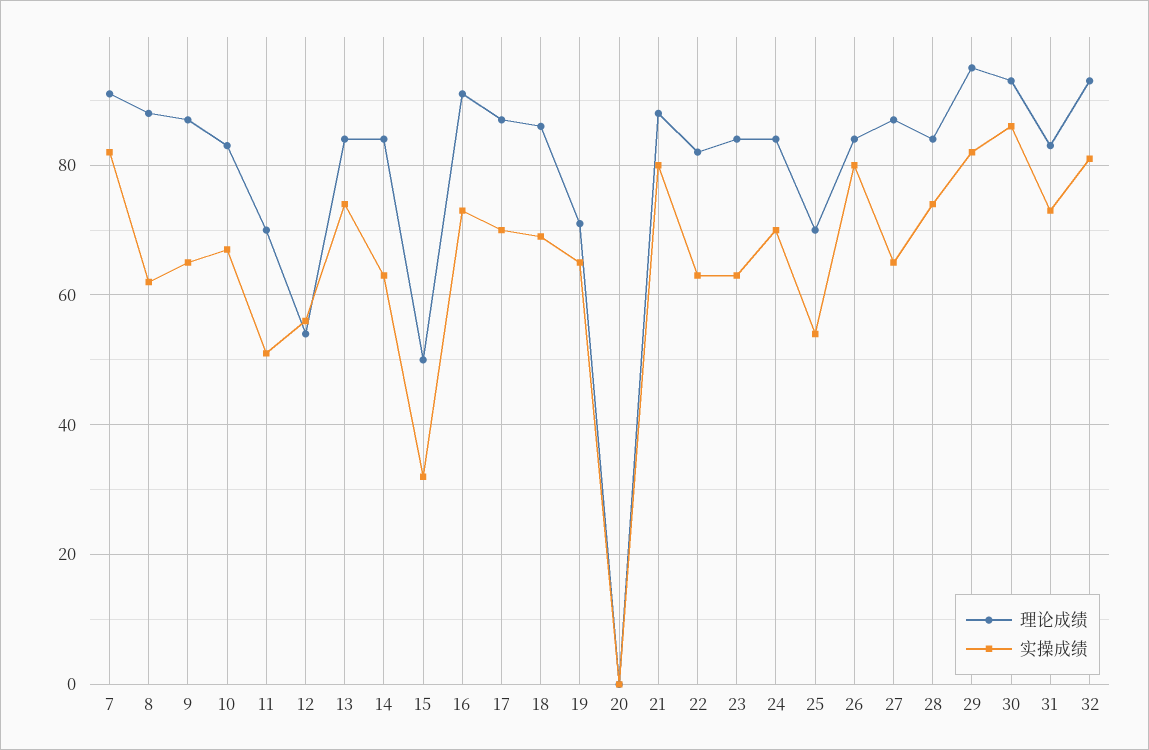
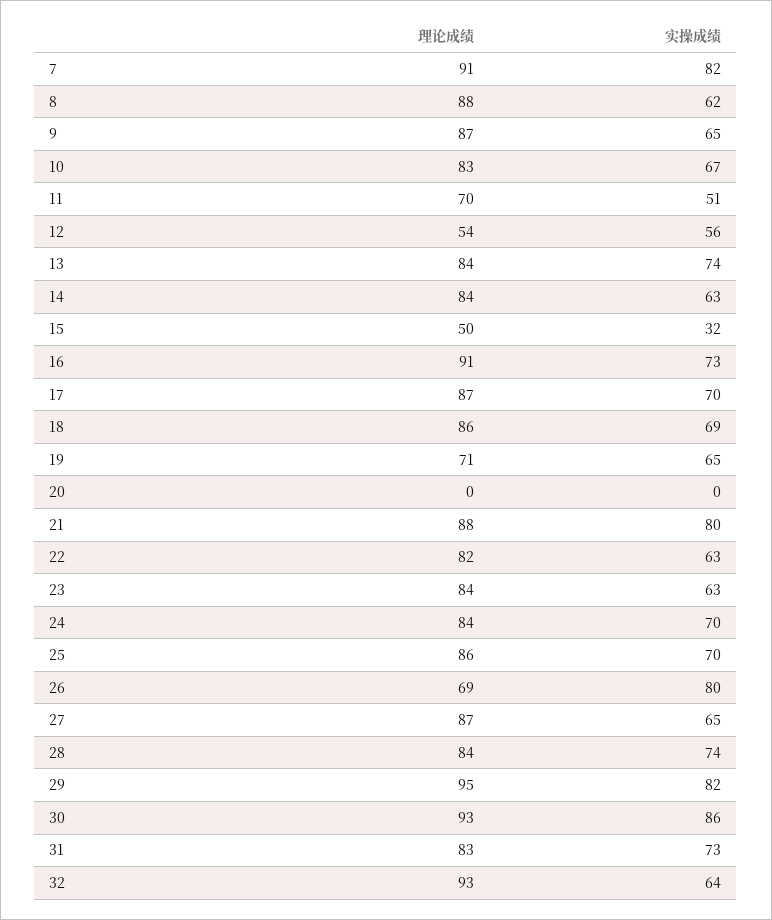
  {
    "理论成绩": {
      "7": 91,
      "8": 88,
      "9": 87,
      "10": 83,
      "11": 70,
      "12": 54,
      "13": 84,
      "14": 84,
      "15": 50,
      "16": 91,
      "17": 87,
      "18": 86,
      "19": 71,
      "20": 0,
      "21": 88,
      "22": 82,
      "23": 84,
      "24": 84,
-     "25": 70,
+     "25": 86,
-     "26": 85,
+     "26": 69,
      "27": 87,
      "28": 84,
      "29": 95,
      "30": 93,
      "31": 83,
      "32": 93
    },
    "实操成绩": {
      "7": 82,
      "8": 62,
      "9": 65,
      "10": 67,
      "11": 51,
      "12": 56,
      "13": 74,
      "14": 63,
      "15": 32,
      "16": 73,
      "17": 70,
      "18": 69,
      "19": 65,
      "20": 0,
      "21": 80,
      "22": 63,
      "23": 63,
      "24": 70,
-     "25": 55,
+     "25": 70,
      "26": 80,
      "27": 65,
      "28": 74,
      "29": 82,
      "30": 86,
      "31": 73,
-     "32": 80
+     "32": 64
    }
  }

